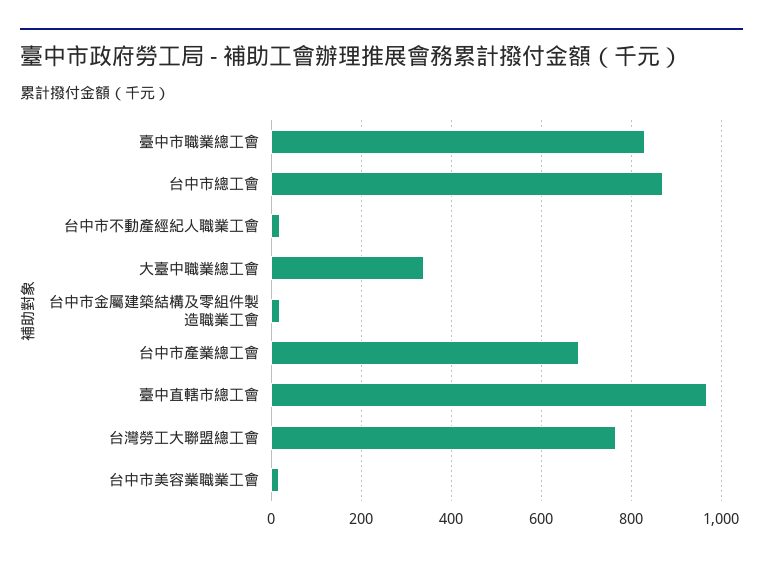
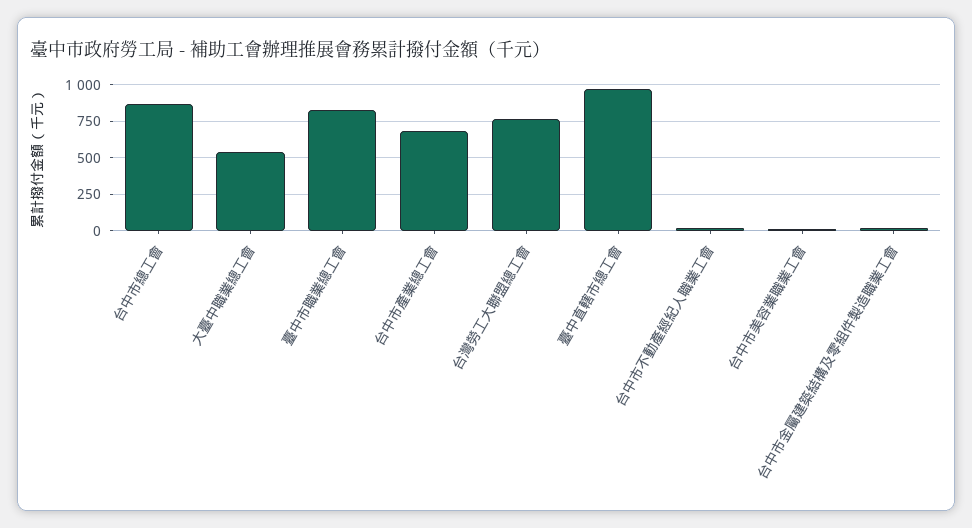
  {
    "臺中市職業總工會": 840,
    "台中市總工會": 880,
    "台中市不動產經紀人職業工會": 20,
-   "大臺中職業總工會": 340,
+   "大臺中職業總工會": 550,
    "台中市金屬建築結構及零組件製造職業工會": 20,
    "台中市產業總工會": 680,
    "臺中直轄市總工會": 960,
    "台灣勞工大聯盟總工會": 760,
    "台中市美容業職業工會": 20
  }

